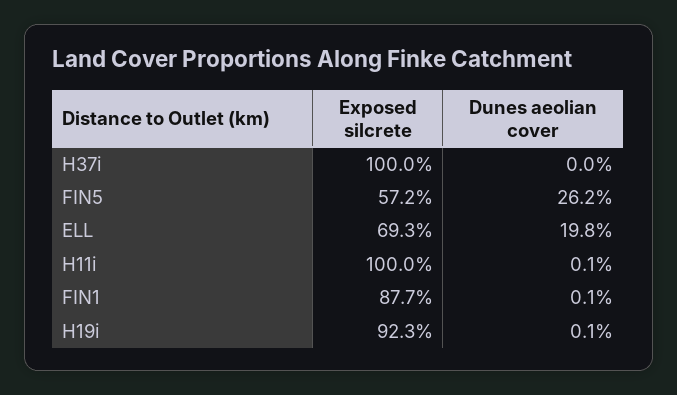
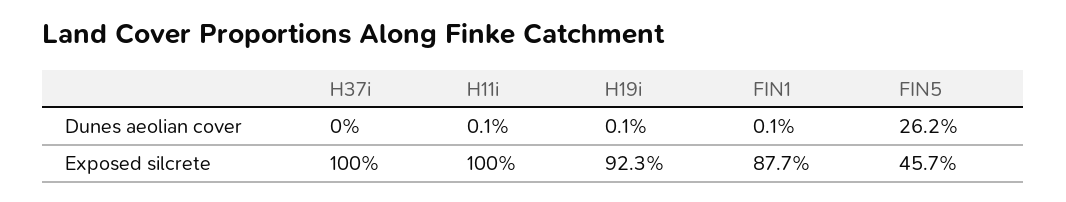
  {
    "Exposed silcrete": {
      "H37i": 100,
-     "FIN5": 57.2,
+     "FIN5": 45.7,
-     "ELL": 69.3,
      "H11i": 100,
      "FIN1": 87.7,
      "H19i": 92.3
    },
    "Dunes aeolian cover": {
      "H37i": 0,
      "FIN5": 26.2,
-     "ELL": 19.8,
      "H11i": 0.1,
      "FIN1": 0.1,
      "H19i": 0.1
    }
  }

